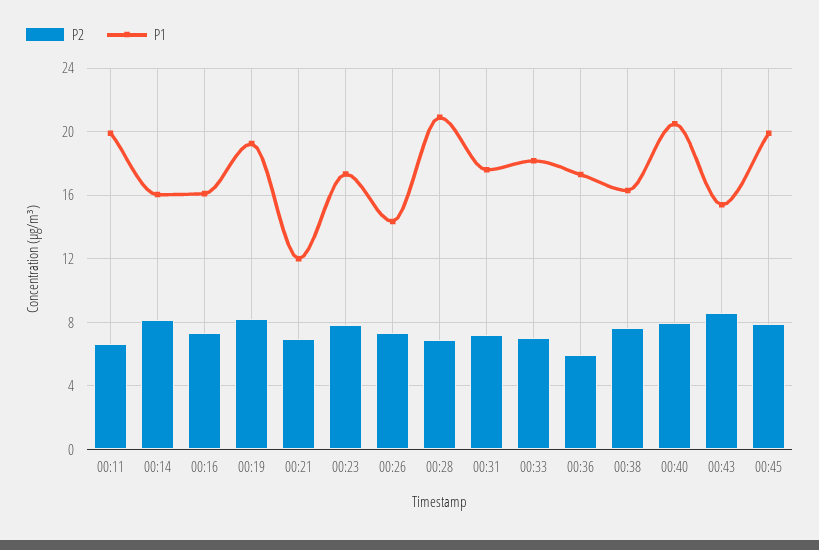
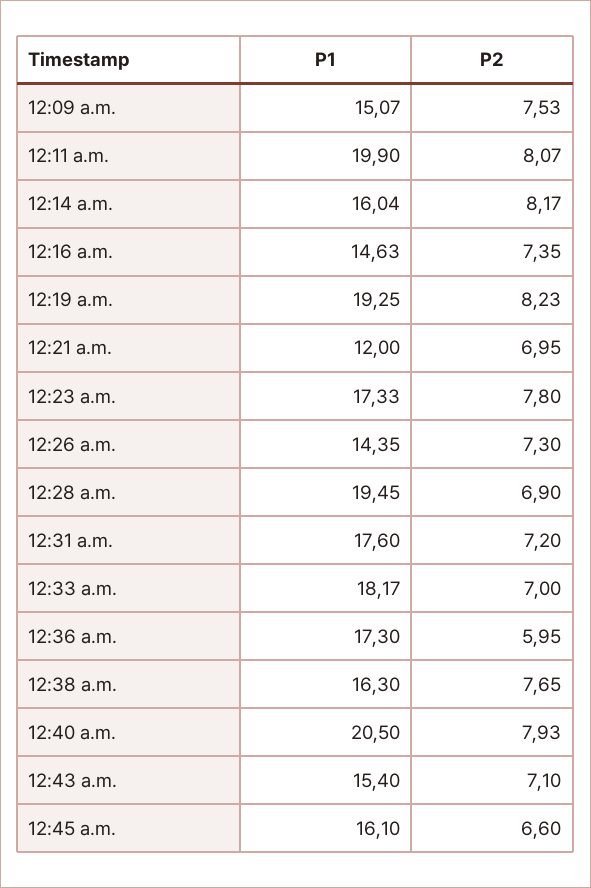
  {
    "P2": {
-     "00:11": 6.5,
+     "00:11": 8.07,
      "00:14": 8.17,
      "00:16": 7.35,
      "00:19": 8.23,
      "00:21": 6.95,
      "00:23": 7.8,
      "00:26": 7.3,
      "00:28": 6.9,
      "00:31": 7.2,
      "00:33": 7,
      "00:36": 5.95,
      "00:38": 7.65,
      "00:40": 7.93,
-     "00:43": 8.5,
+     "00:43": 7.1,
-     "00:45": 8
+     "00:45": 6.6,
+     "12:09 a.m.": 7.53
    },
    "P1": {
      "00:11": 19.9,
      "00:14": 16.04,
-     "00:16": 16,
+     "00:16": 14.63,
      "00:19": 19.25,
      "00:21": 12,
      "00:23": 17.33,
      "00:26": 14.35,
-     "00:28": 21,
+     "00:28": 19.45,
      "00:31": 17.6,
      "00:33": 18.17,
      "00:36": 17.3,
      "00:38": 16.3,
      "00:40": 20.5,
      "00:43": 15.4,
-     "00:45": 20
+     "00:45": 16.1,
+     "12:09 a.m.": 15.07
    }
  }

